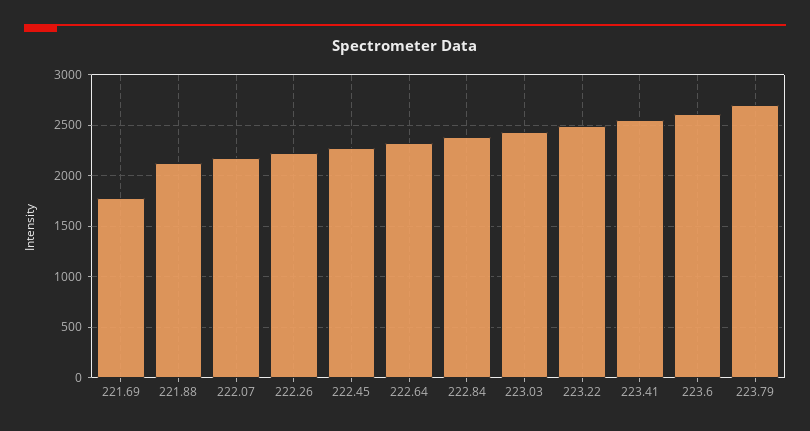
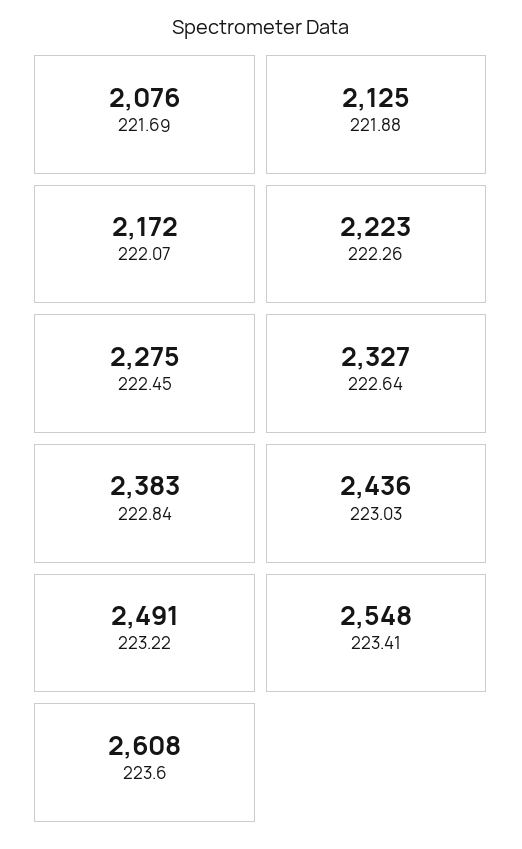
  {
-   "221.69": 1800,
+   "221.69": 2076,
    "221.88": 2125,
    "222.07": 2172,
    "222.26": 2223,
    "222.45": 2275,
    "222.64": 2327,
    "222.84": 2383,
    "223.03": 2436,
    "223.22": 2491,
    "223.41": 2548,
-   "223.6": 2608,
+   "223.6": 2608
-   "223.79": 2700
  }

